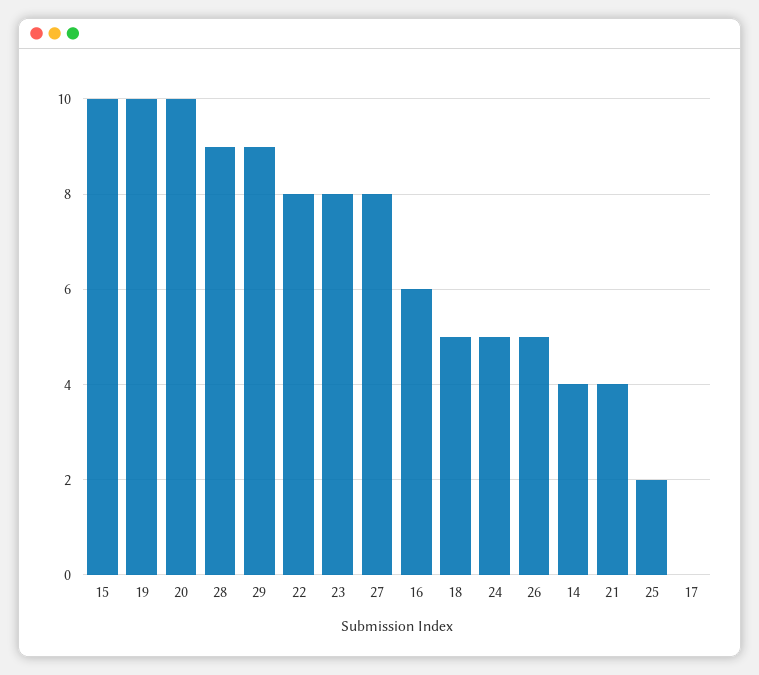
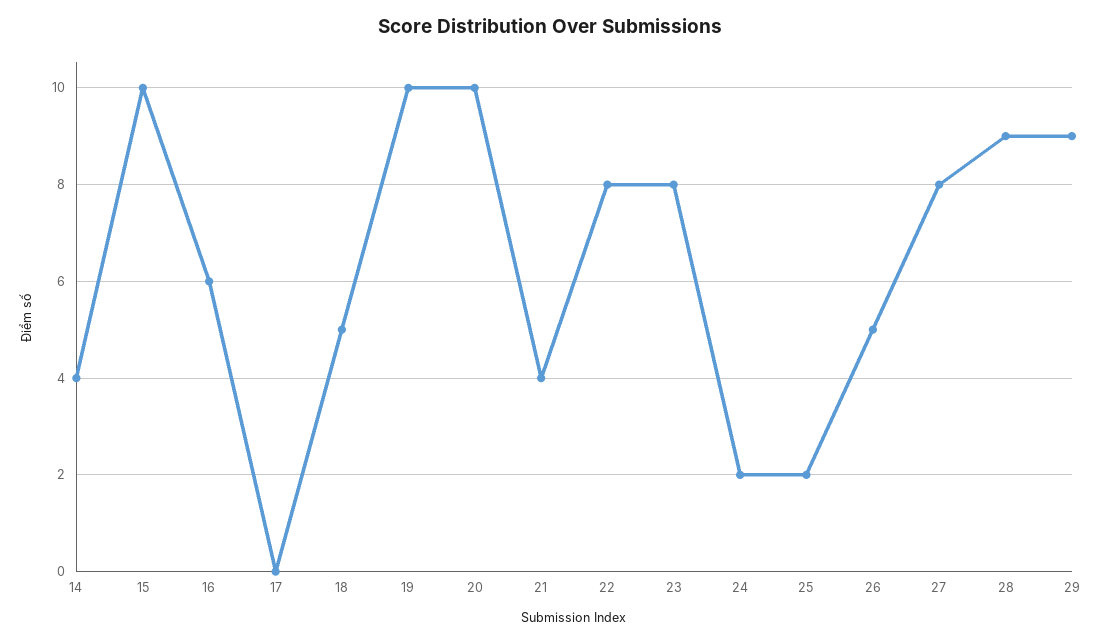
  {
    "15": 10,
    "19": 10,
    "20": 10,
    "28": 9,
    "29": 9,
    "22": 8,
    "23": 8,
    "27": 8,
    "16": 6,
    "18": 5,
-   "24": 5,
+   "24": 2,
    "26": 5,
    "14": 4,
    "21": 4,
    "25": 2,
    "17": 0
  }

